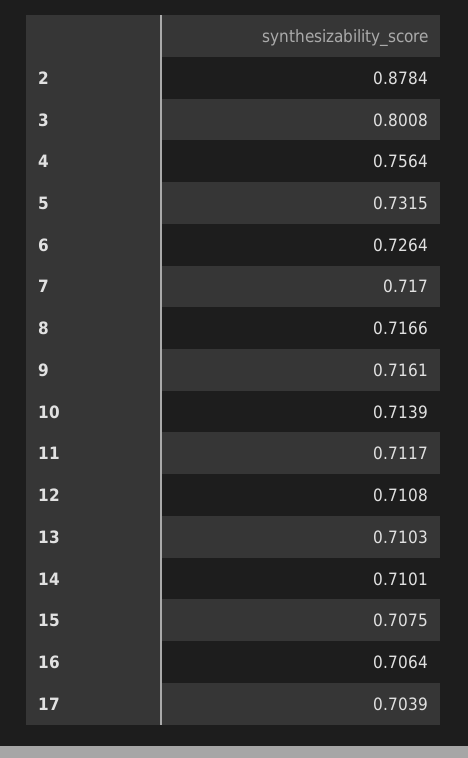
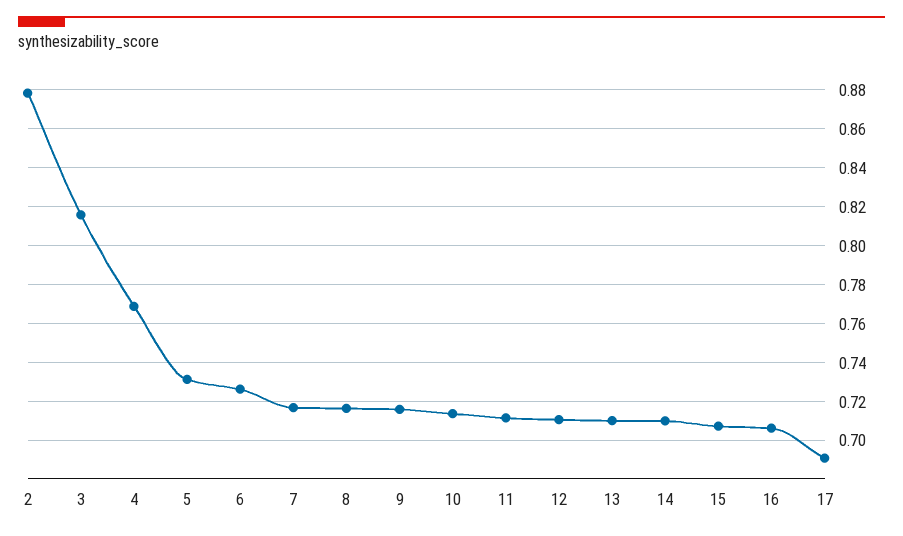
  {
    "2": 0.8784,
-   "3": 0.8008,
+   "3": 0.815,
-   "4": 0.7564,
+   "4": 0.77,
    "5": 0.7315,
    "6": 0.7264,
    "7": 0.717,
    "8": 0.7166,
    "9": 0.7161,
    "10": 0.7139,
    "11": 0.7117,
    "12": 0.7108,
    "13": 0.7103,
    "14": 0.7101,
    "15": 0.7075,
    "16": 0.7064,
-   "17": 0.7039
+   "17": 0.69
  }

